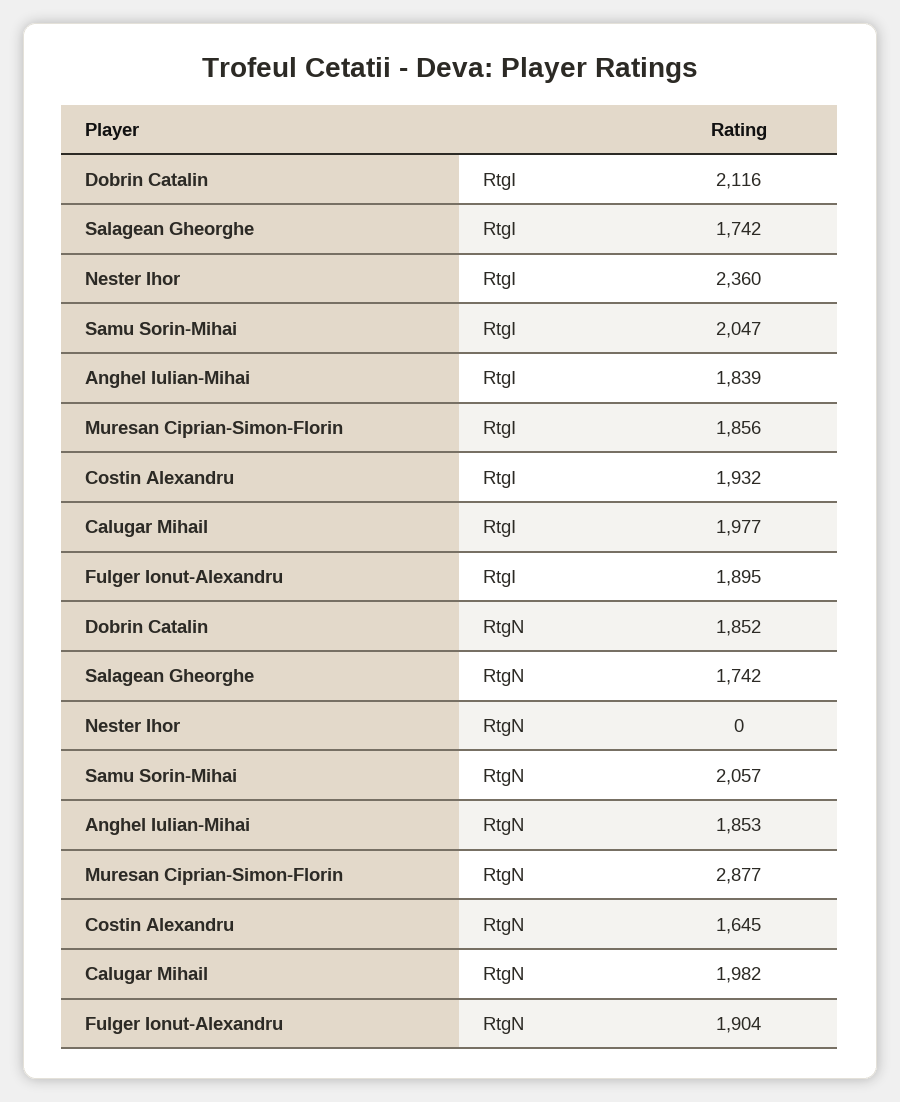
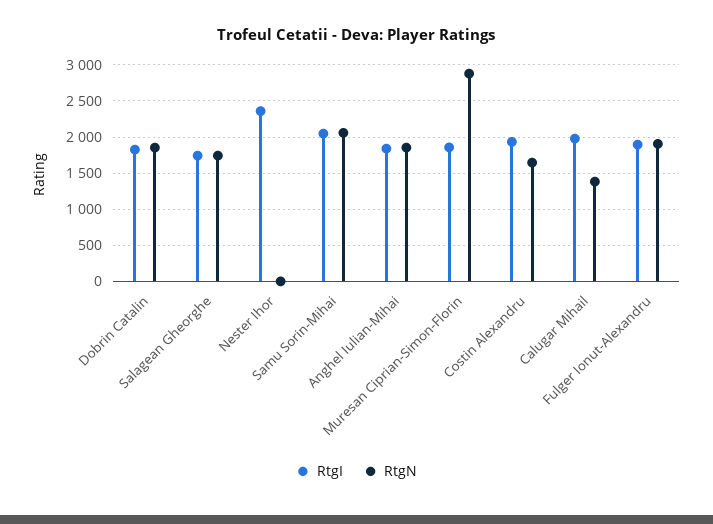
  {
    "RtgI": {
-     "Dobrin Catalin": 2116,
+     "Dobrin Catalin": 1800,
      "Salagean Gheorghe": 1742,
      "Nester Ihor": 2360,
      "Samu Sorin-Mihai": 2047,
      "Anghel Iulian-Mihai": 1839,
      "Muresan Ciprian-Simon-Florin": 1856,
      "Costin Alexandru": 1932,
      "Calugar Mihail": 1977,
      "Fulger Ionut-Alexandru": 1895
    },
    "RtgN": {
      "Dobrin Catalin": 1852,
      "Salagean Gheorghe": 1742,
      "Nester Ihor": 0,
      "Samu Sorin-Mihai": 2057,
      "Anghel Iulian-Mihai": 1853,
      "Muresan Ciprian-Simon-Florin": 2877,
      "Costin Alexandru": 1645,
-     "Calugar Mihail": 1982,
+     "Calugar Mihail": 1400,
      "Fulger Ionut-Alexandru": 1904
    }
  }

